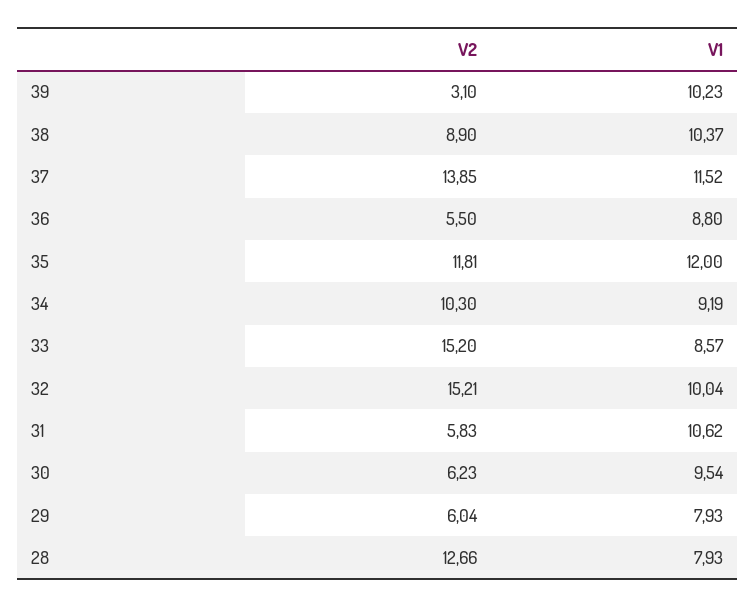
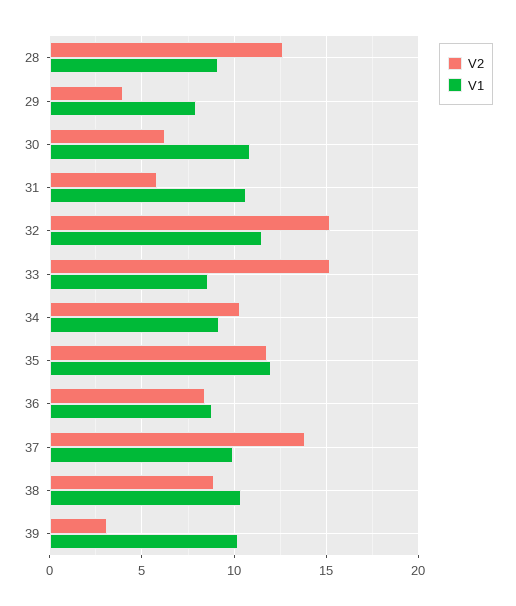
  {
    "V2": {
      "39": 3.1,
      "38": 8.9,
      "37": 13.85,
-     "36": 5.5,
+     "36": 8.5,
      "35": 11.81,
      "34": 10.3,
      "33": 15.2,
      "32": 15.21,
      "31": 5.83,
      "30": 6.23,
-     "29": 6.04,
+     "29": 4,
      "28": 12.66
    },
    "V1": {
      "39": 10.23,
      "38": 10.37,
-     "37": 11.52,
+     "37": 10,
      "36": 8.8,
      "35": 12,
      "34": 9.19,
      "33": 8.57,
-     "32": 10.04,
+     "32": 11.5,
      "31": 10.62,
-     "30": 9.54,
+     "30": 11,
      "29": 7.93,
-     "28": 7.93
+     "28": 9
    }
  }

